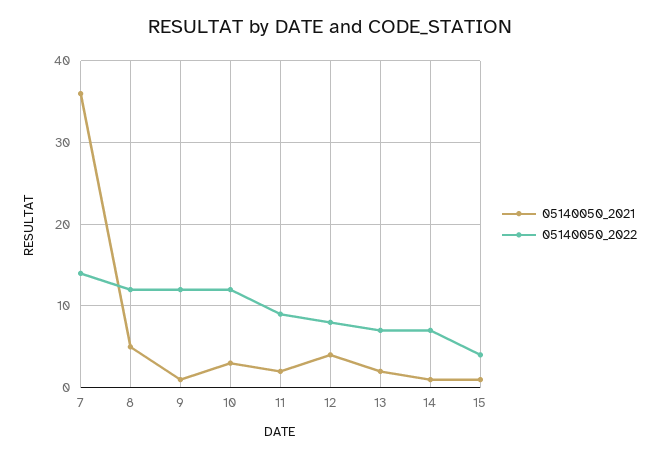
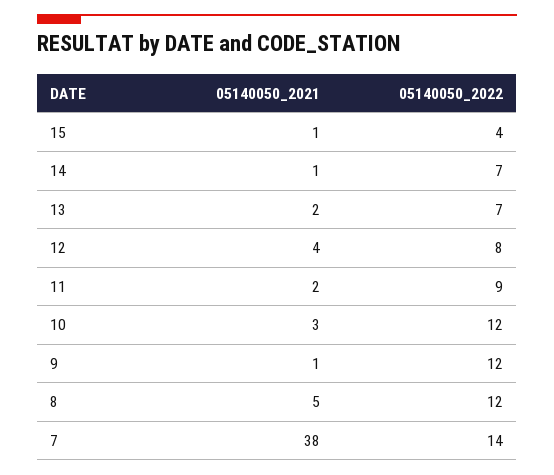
  {
    "05140050_2021": {
-     "7": 36,
+     "7": 38,
      "8": 5,
      "9": 1,
      "10": 3,
      "11": 2,
      "12": 4,
      "13": 2,
      "14": 1,
      "15": 1
    },
    "05140050_2022": {
      "7": 14,
      "8": 12,
      "9": 12,
      "10": 12,
      "11": 9,
      "12": 8,
      "13": 7,
      "14": 7,
      "15": 4
    }
  }

